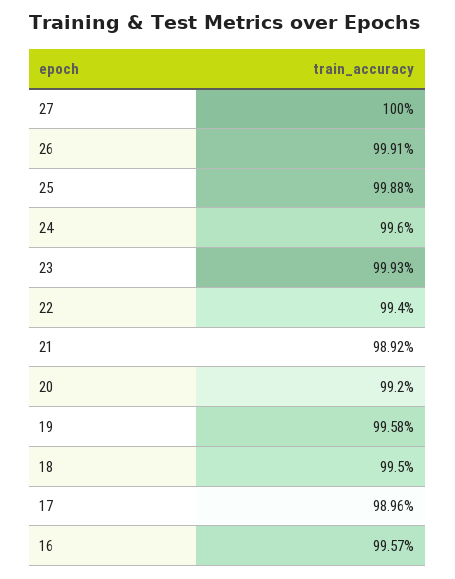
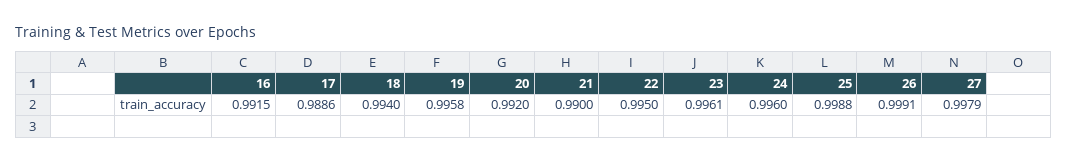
  {
-   "27": 1,
+   "27": 0.9979,
    "26": 0.9991,
    "25": 0.9988,
    "24": 0.996,
-   "23": 0.9993,
+   "23": 0.9961,
-   "22": 0.994,
+   "22": 0.995,
-   "21": 0.9892,
+   "21": 0.99,
    "20": 0.992,
    "19": 0.9958,
-   "18": 0.995,
+   "18": 0.994,
-   "17": 0.9896,
+   "17": 0.9886,
-   "16": 0.9957
+   "16": 0.9915
  }

